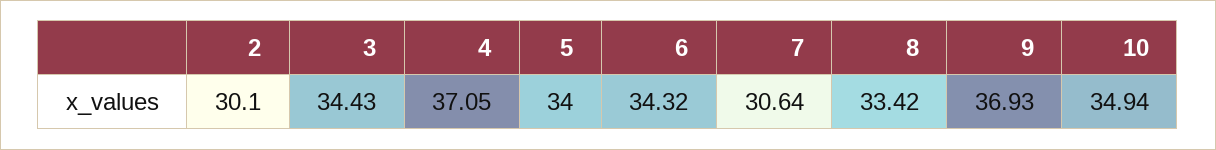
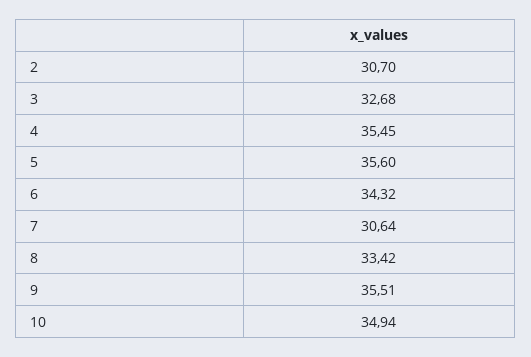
  {
-   "2": 30.1,
+   "2": 30.7,
-   "3": 34.43,
+   "3": 32.68,
-   "4": 37.05,
+   "4": 35.45,
-   "5": 34,
+   "5": 35.6,
    "6": 34.32,
    "7": 30.64,
    "8": 33.42,
-   "9": 36.93,
+   "9": 35.51,
    "10": 34.94
  }

